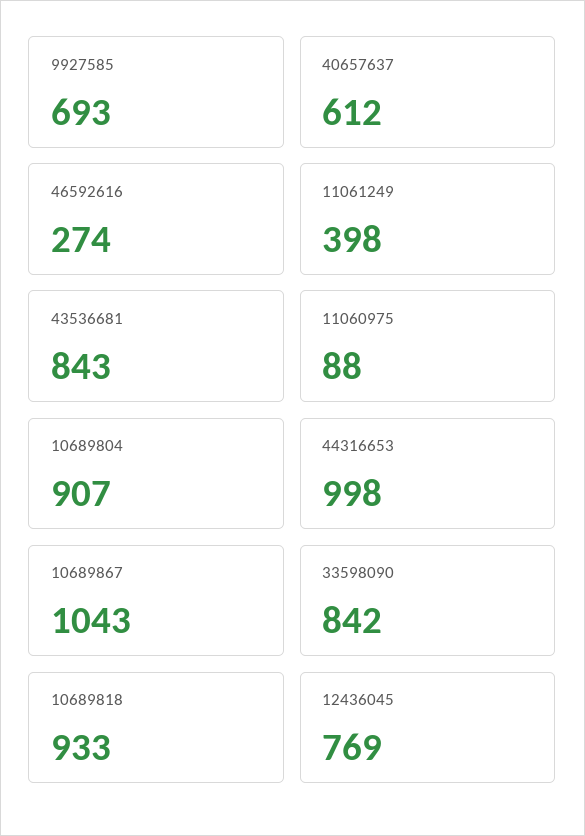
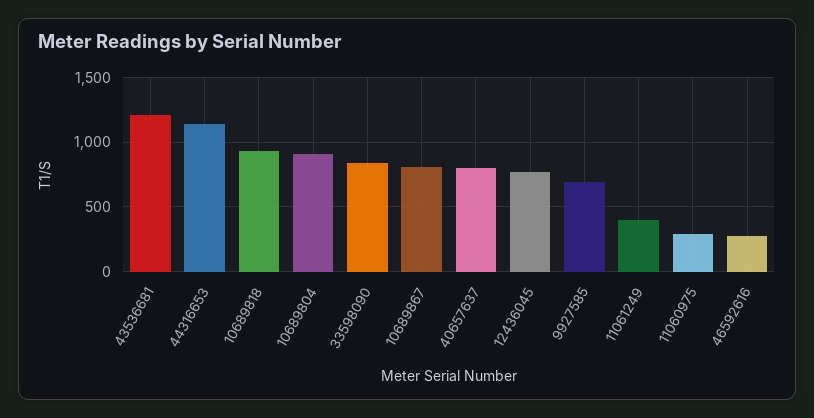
  {
    "9927585": 693,
-   "40657637": 612,
+   "40657637": 800,
    "46592616": 274,
    "11061249": 398,
-   "43536681": 843,
+   "43536681": 1200,
-   "11060975": 88,
+   "11060975": 300,
    "10689804": 907,
-   "44316653": 998,
+   "44316653": 1150,
-   "10689867": 1043,
+   "10689867": 800,
    "33598090": 842,
    "10689818": 933,
    "12436045": 769
  }

